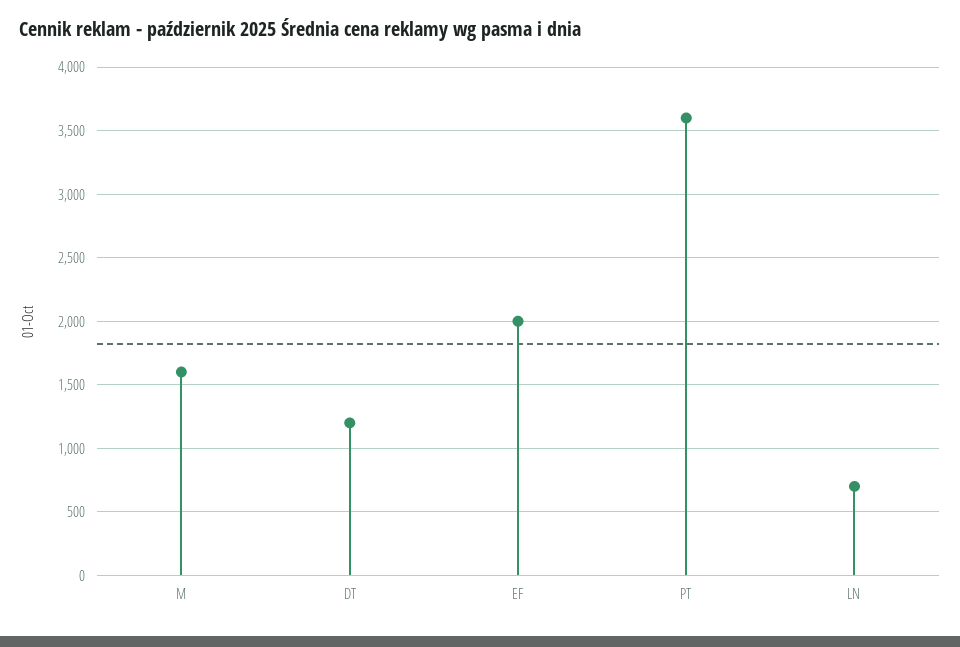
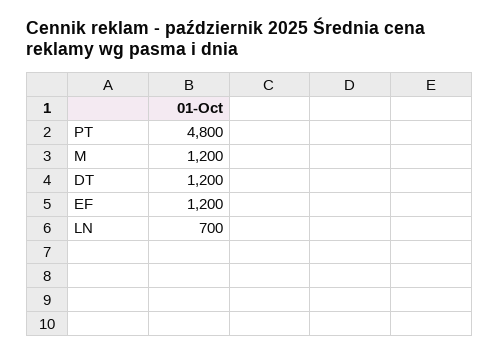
  {
-   "M": 1600,
+   "M": 1200,
    "DT": 1200,
-   "EF": 2000,
+   "EF": 1200,
-   "PT": 3600,
+   "PT": 4800,
    "LN": 700
  }

